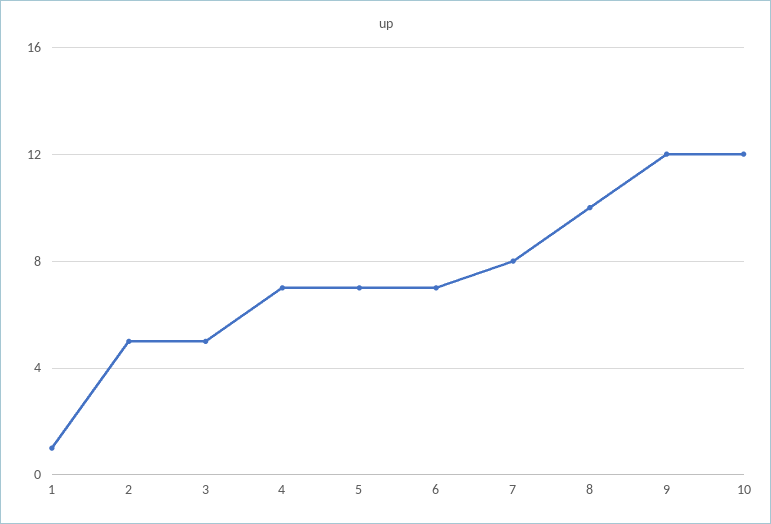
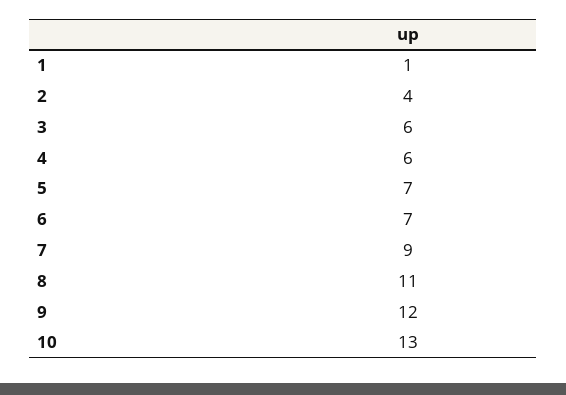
  {
    "1": 1,
-   "2": 5,
+   "2": 4,
-   "3": 5,
+   "3": 6,
-   "4": 7,
+   "4": 6,
    "5": 7,
    "6": 7,
-   "7": 8,
+   "7": 9,
-   "8": 10,
+   "8": 11,
    "9": 12,
-   "10": 12
+   "10": 13
  }

